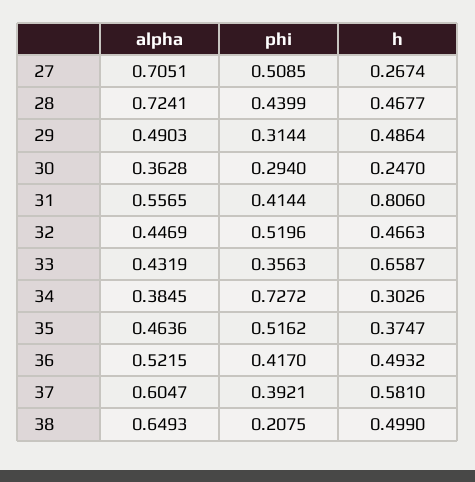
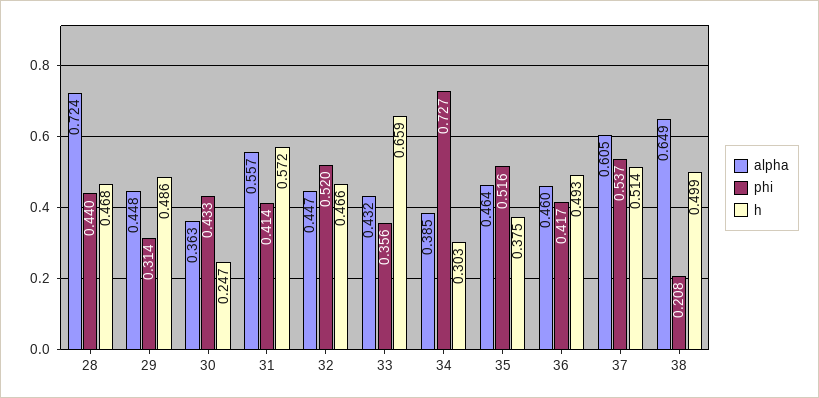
  {
    "alpha": {
-     "27": 0.7051,
      "28": 0.7241,
-     "29": 0.4903,
+     "29": 0.448,
      "30": 0.3628,
      "31": 0.5565,
      "32": 0.4469,
      "33": 0.4319,
      "34": 0.3845,
      "35": 0.4636,
-     "36": 0.5215,
+     "36": 0.46,
      "37": 0.6047,
      "38": 0.6493
    },
    "phi": {
-     "27": 0.5085,
      "28": 0.4399,
      "29": 0.3144,
-     "30": 0.294,
+     "30": 0.433,
      "31": 0.4144,
      "32": 0.5196,
      "33": 0.3563,
      "34": 0.7272,
      "35": 0.5162,
      "36": 0.417,
-     "37": 0.3921,
+     "37": 0.537,
      "38": 0.2075
    },
    "h": {
-     "27": 0.2674,
      "28": 0.4677,
      "29": 0.4864,
      "30": 0.247,
-     "31": 0.806,
+     "31": 0.572,
      "32": 0.4663,
      "33": 0.6587,
      "34": 0.3026,
      "35": 0.3747,
      "36": 0.4932,
-     "37": 0.581,
+     "37": 0.514,
      "38": 0.499
    }
  }

